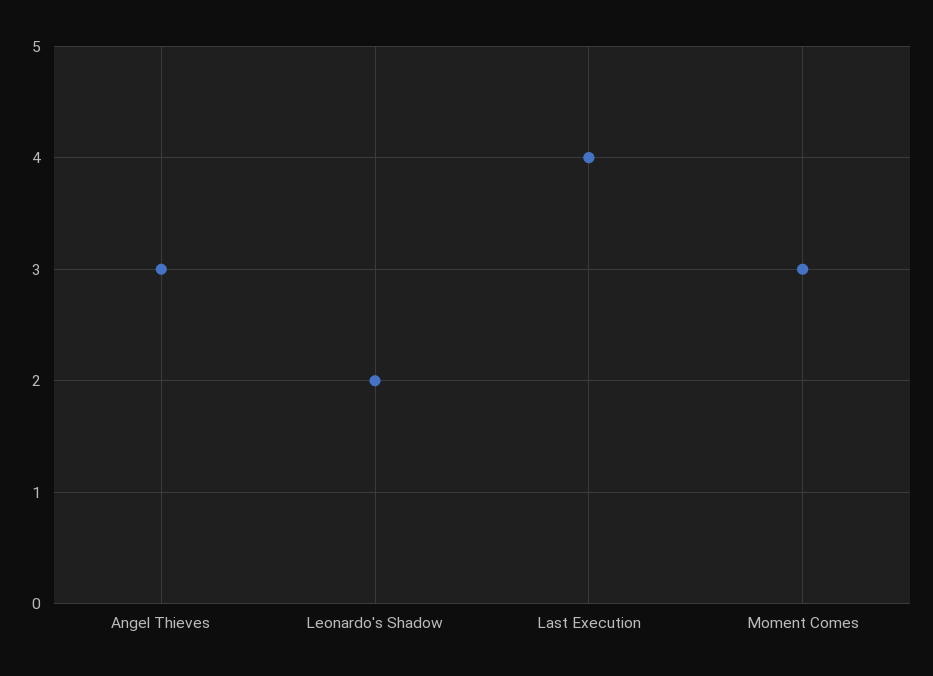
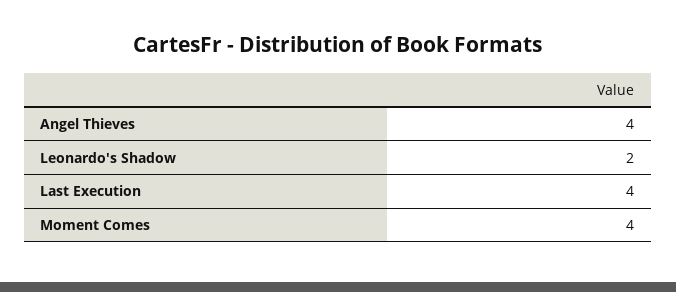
  {
-   "Angel Thieves": 3,
+   "Angel Thieves": 4,
    "Leonardo's Shadow": 2,
    "Last Execution": 4,
-   "Moment Comes": 3
+   "Moment Comes": 4
  }

